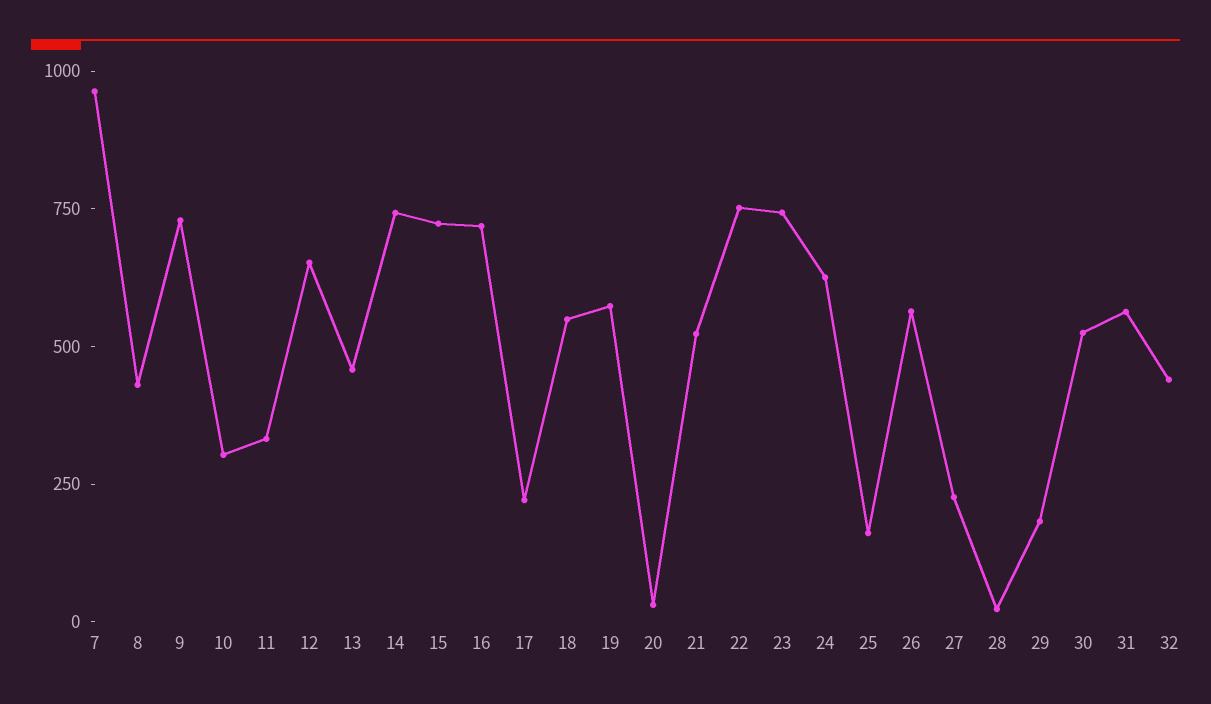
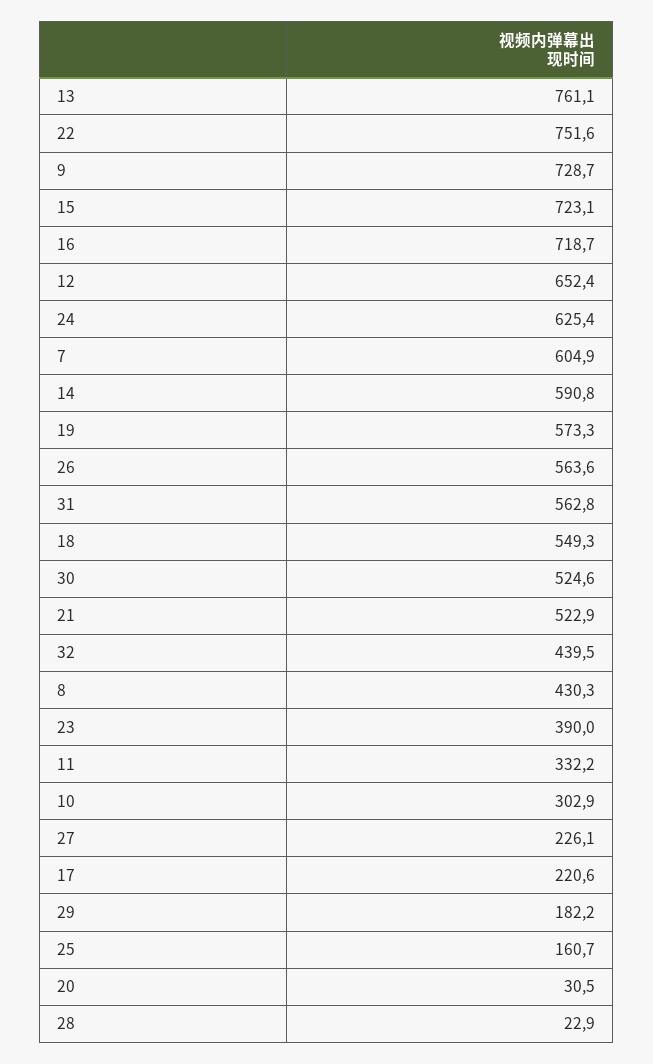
  {
-   "7": 950,
+   "7": 604.9,
    "8": 430.3,
    "9": 728.7,
    "10": 302.9,
    "11": 332.2,
    "12": 652.4,
-   "13": 450,
+   "13": 761.1,
-   "14": 750,
+   "14": 590.8,
    "15": 723.1,
    "16": 718.7,
    "17": 220.6,
    "18": 549.3,
    "19": 573.3,
    "20": 30.5,
    "21": 522.9,
    "22": 751.6,
-   "23": 750,
+   "23": 390,
    "24": 625.4,
    "25": 160.7,
    "26": 563.6,
    "27": 226.1,
    "28": 22.9,
    "29": 182.2,
    "30": 524.6,
    "31": 562.8,
    "32": 439.5
  }

